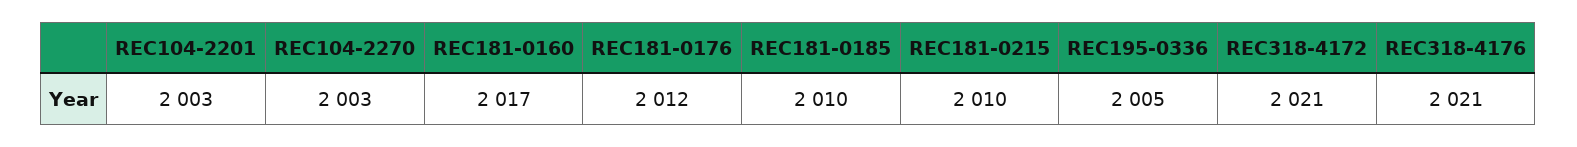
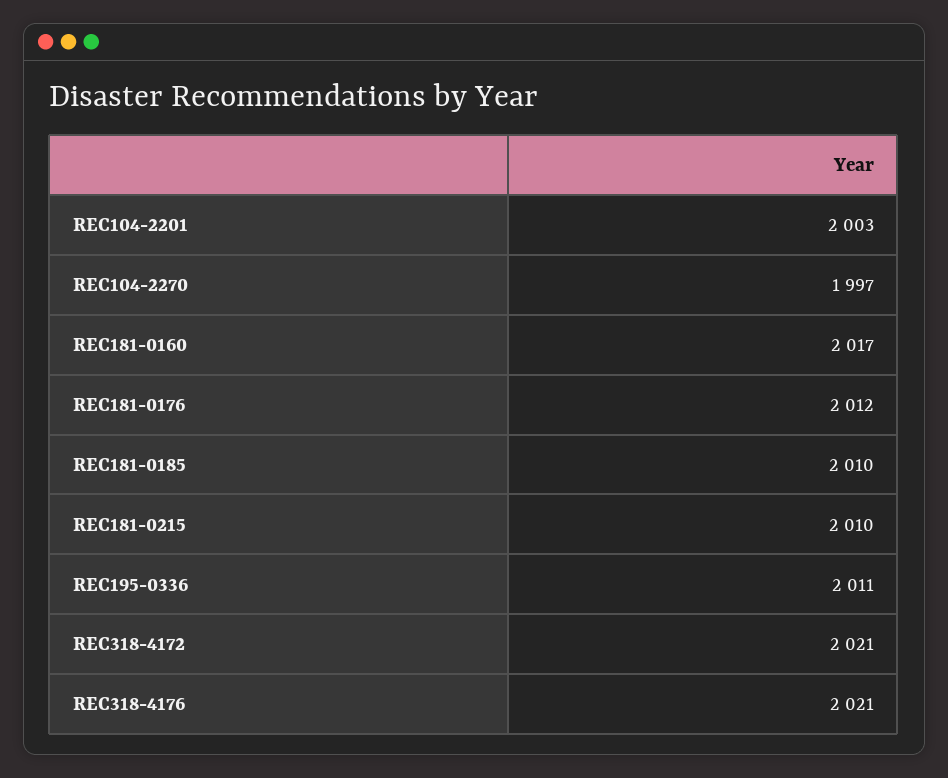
  {
    "REC104-2201": 2003,
-   "REC104-2270": 2003,
+   "REC104-2270": 1997,
    "REC181-0160": 2017,
    "REC181-0176": 2012,
    "REC181-0185": 2010,
    "REC181-0215": 2010,
-   "REC195-0336": 2005,
+   "REC195-0336": 2011,
    "REC318-4172": 2021,
    "REC318-4176": 2021
  }

